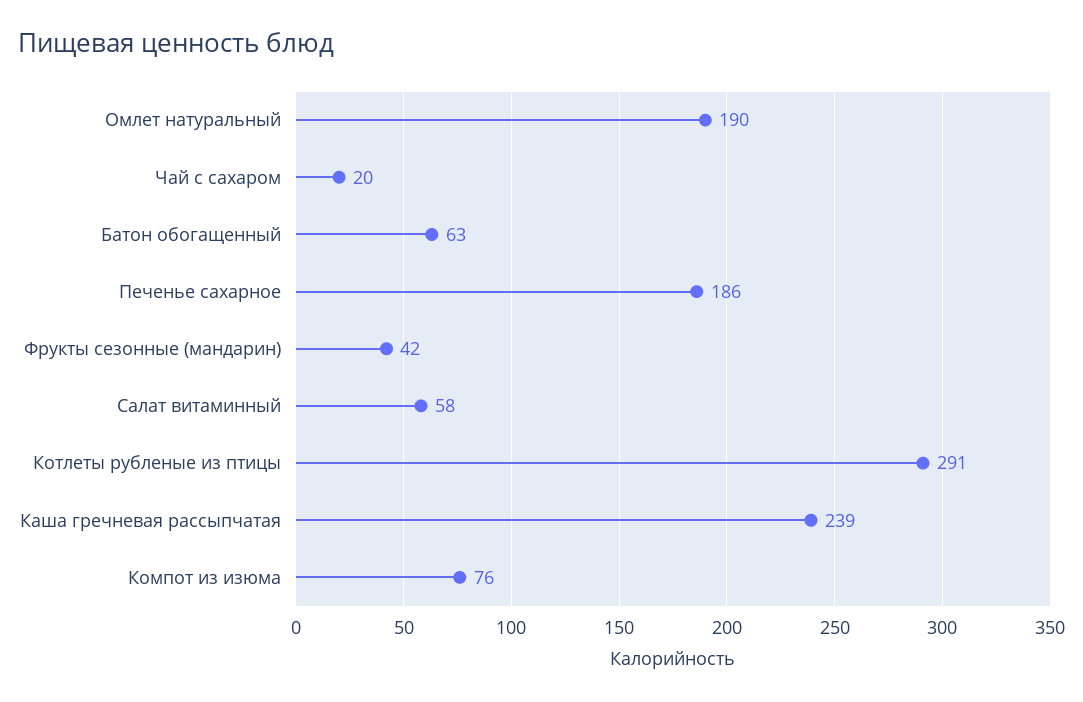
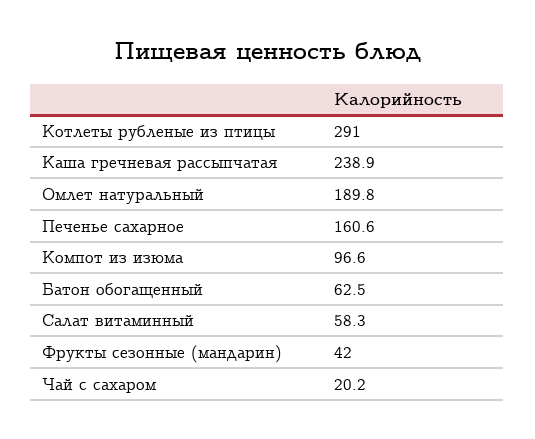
  {
    "Омлет натуральный": 189.8,
    "Чай с сахаром": 20.2,
    "Батон обогащенный": 62.5,
-   "Печенье сахарное": 186,
+   "Печенье сахарное": 160.6,
    "Фрукты сезонные (мандарин)": 42,
    "Салат витаминный": 58.3,
    "Котлеты рубленые из птицы": 291,
    "Каша гречневая рассыпчатая": 238.9,
-   "Компот из изюма": 76
+   "Компот из изюма": 96.6
  }

